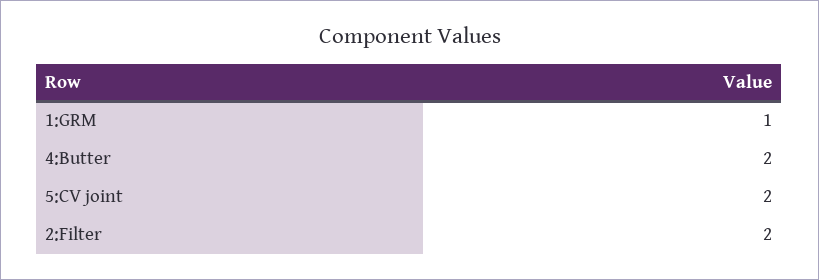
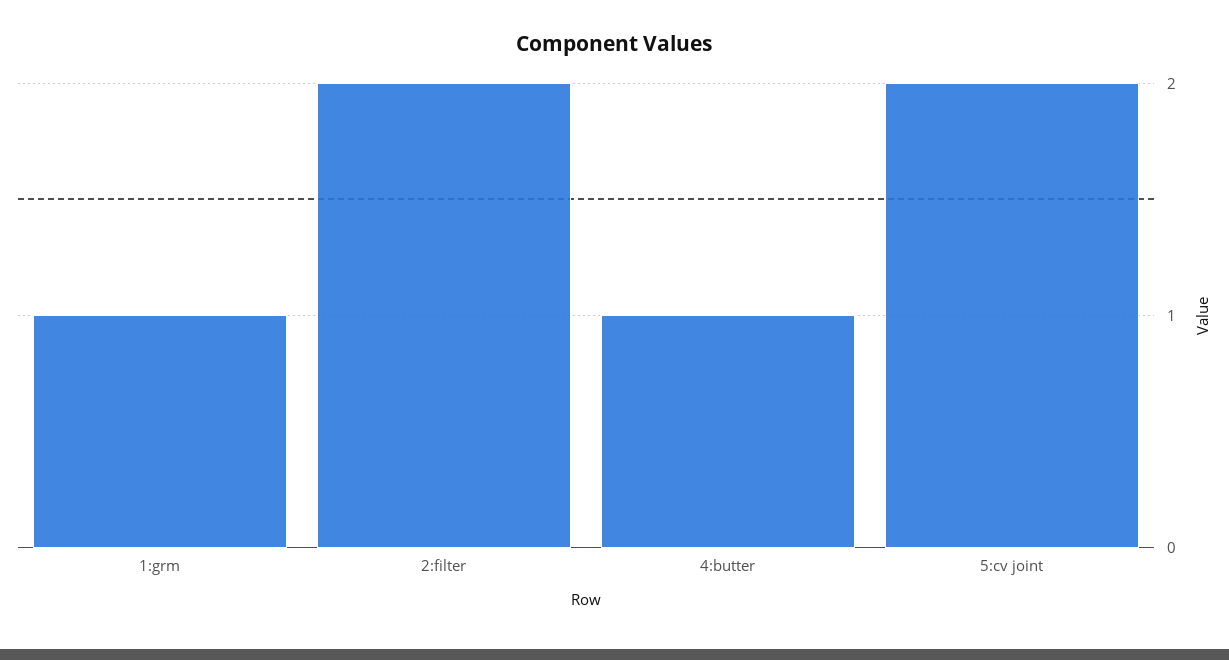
  {
    "1:GRM": 1,
-   "4:Butter": 2,
+   "4:Butter": 1,
    "5:CV joint": 2,
    "2:Filter": 2
  }

